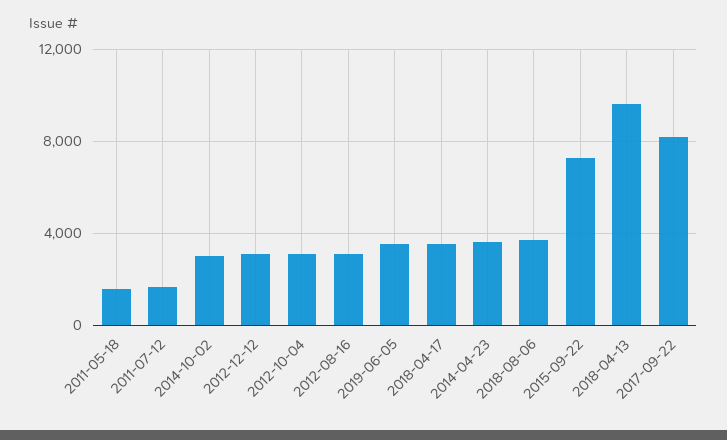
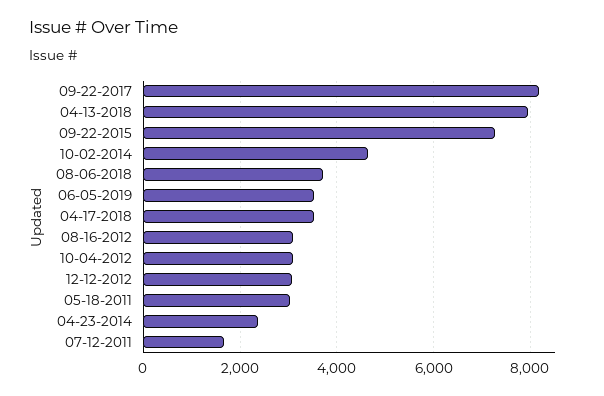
  {
-   "2011-05-18": 1500,
+   "2011-05-18": 3000,
    "2011-07-12": 1600,
-   "2014-10-02": 3000,
+   "2014-10-02": 4600,
    "2012-12-12": 3000,
    "2012-10-04": 3000,
    "2012-08-16": 3200,
    "2019-06-05": 3600,
    "2018-04-17": 3600,
-   "2014-04-23": 3500,
+   "2014-04-23": 2400,
    "2018-08-06": 3800,
    "2015-09-22": 7200,
-   "2018-04-13": 9500,
+   "2018-04-13": 8000,
    "2017-09-22": 8200
  }

